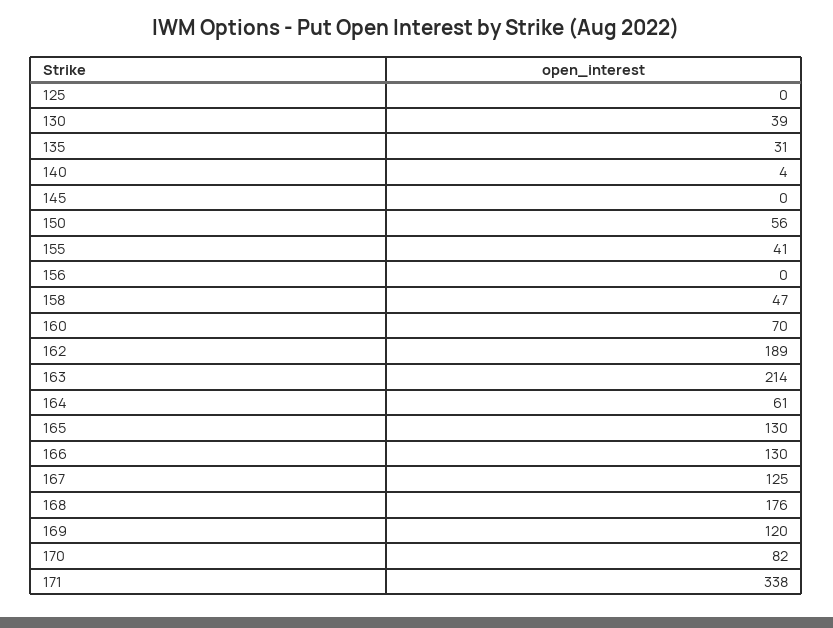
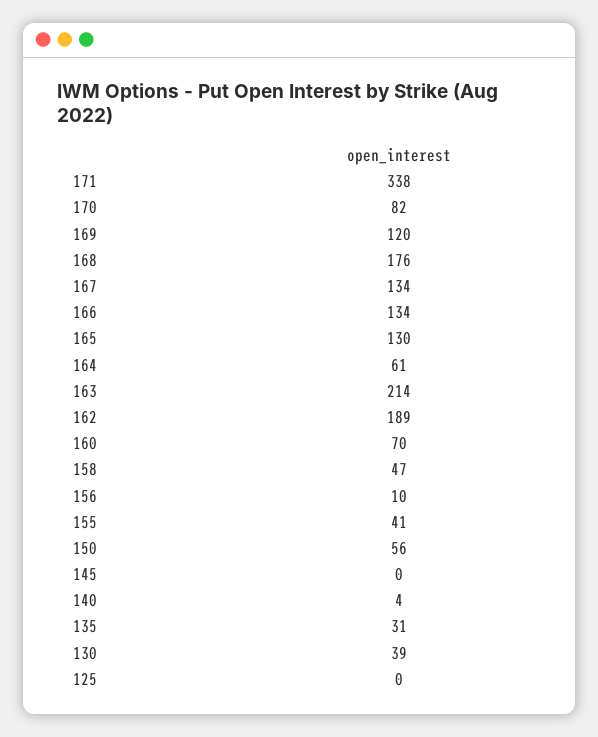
  {
    "125": 0,
    "130": 39,
    "135": 31,
    "140": 4,
    "145": 0,
    "150": 56,
    "155": 41,
-   "156": 0,
+   "156": 10,
    "158": 47,
    "160": 70,
    "162": 189,
    "163": 214,
    "164": 61,
    "165": 130,
-   "166": 130,
+   "166": 134,
-   "167": 125,
+   "167": 134,
    "168": 176,
    "169": 120,
    "170": 82,
    "171": 338
  }

